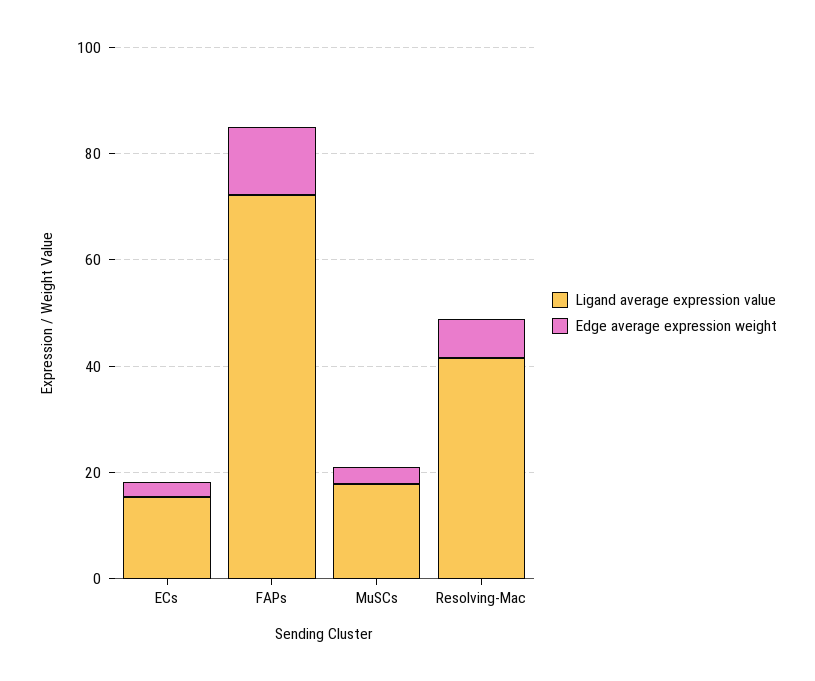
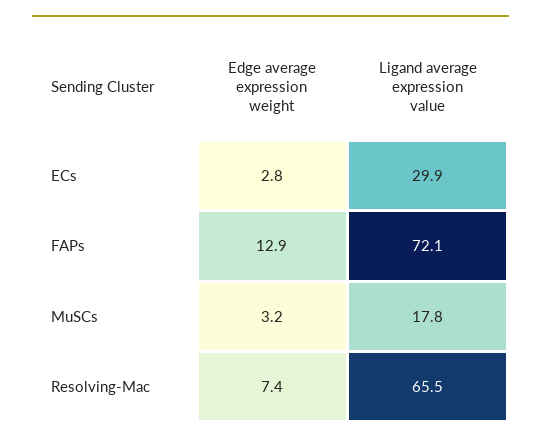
  {
    "Ligand average expression value": {
-     "ECs": 15,
+     "ECs": 29.9,
      "FAPs": 72.1,
      "MuSCs": 17.8,
-     "Resolving-Mac": 40
+     "Resolving-Mac": 65.5
    },
    "Edge average expression weight": {
      "ECs": 2.8,
      "FAPs": 12.9,
      "MuSCs": 3.2,
      "Resolving-Mac": 7.4
    }
  }

